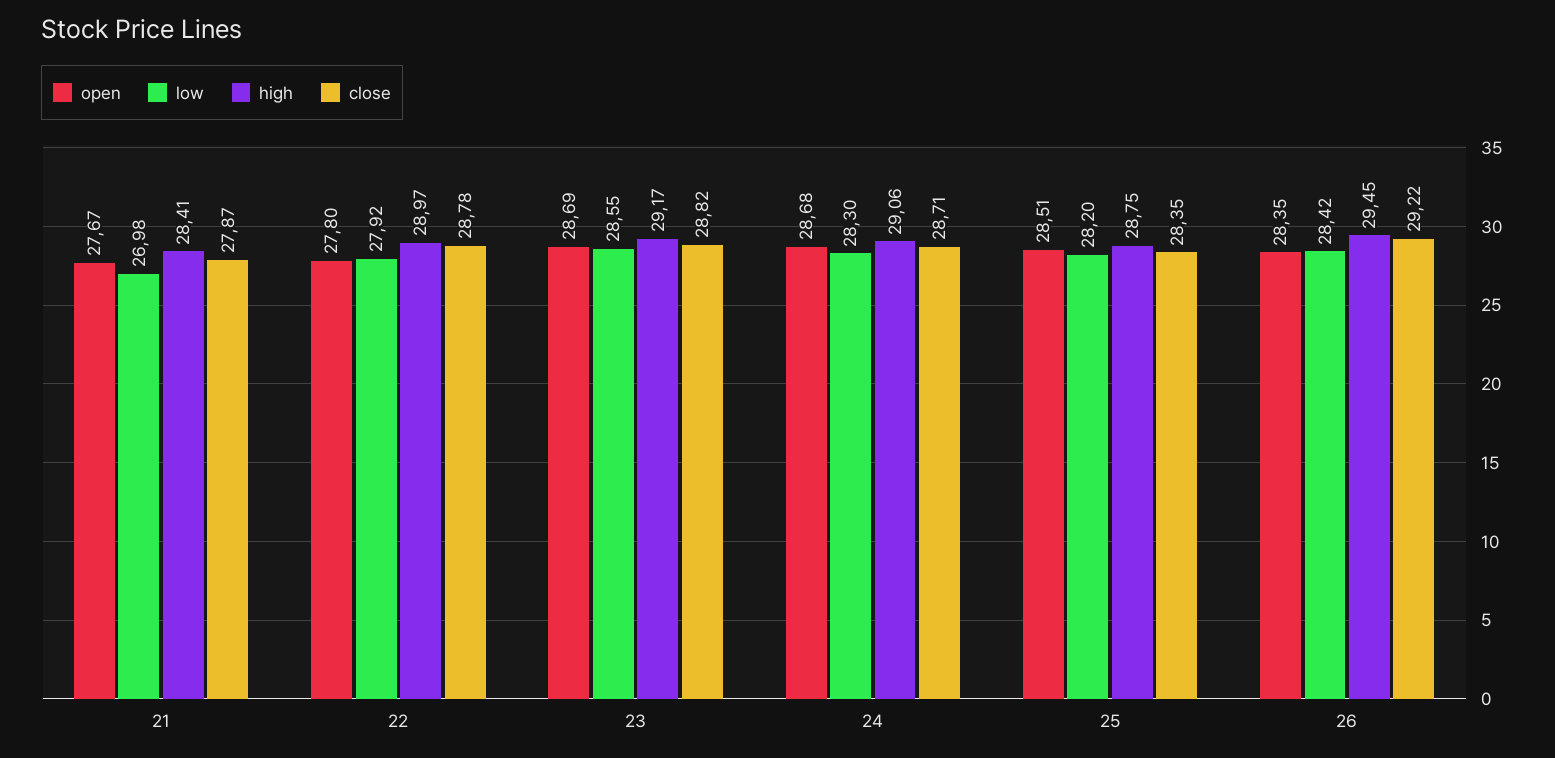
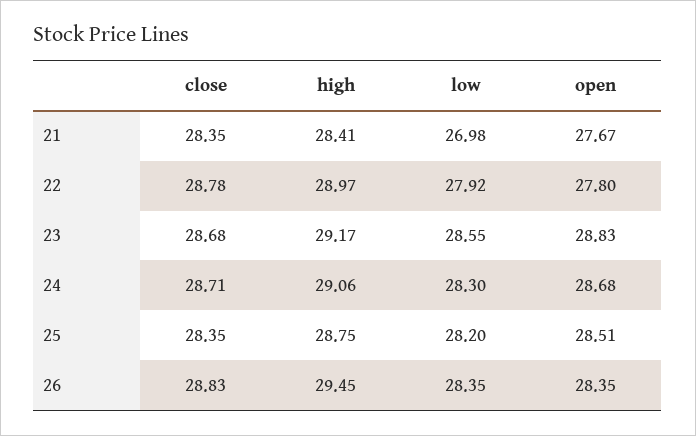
  {
    "open": {
      "21": 27.67,
      "22": 27.8,
-     "23": 28.69,
+     "23": 28.83,
      "24": 28.68,
      "25": 28.51,
      "26": 28.35
    },
    "low": {
      "21": 26.98,
      "22": 27.92,
      "23": 28.55,
      "24": 28.3,
      "25": 28.2,
-     "26": 28.42
+     "26": 28.35
    },
    "high": {
      "21": 28.41,
      "22": 28.97,
      "23": 29.17,
      "24": 29.06,
      "25": 28.75,
      "26": 29.45
    },
    "close": {
-     "21": 27.87,
+     "21": 28.35,
      "22": 28.78,
-     "23": 28.82,
+     "23": 28.68,
      "24": 28.71,
      "25": 28.35,
-     "26": 29.22
+     "26": 28.83
    }
  }

